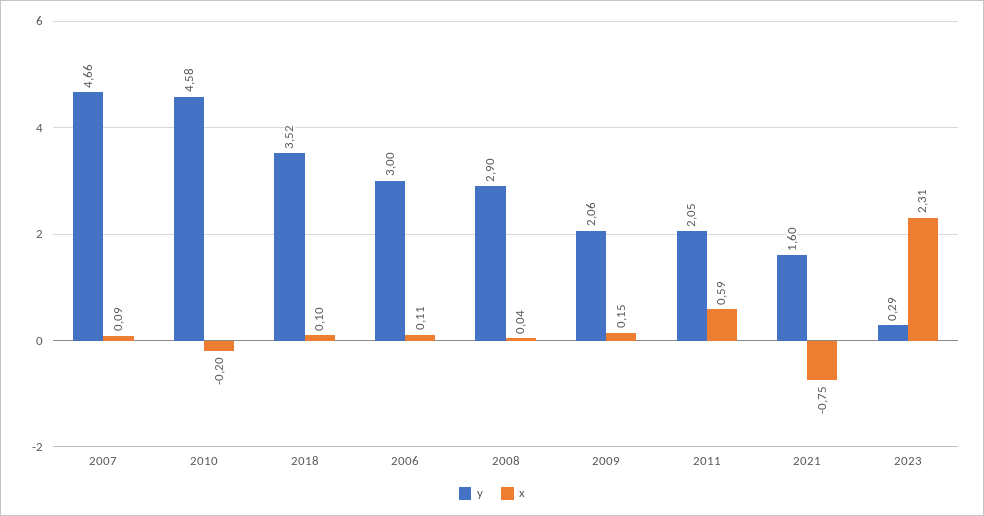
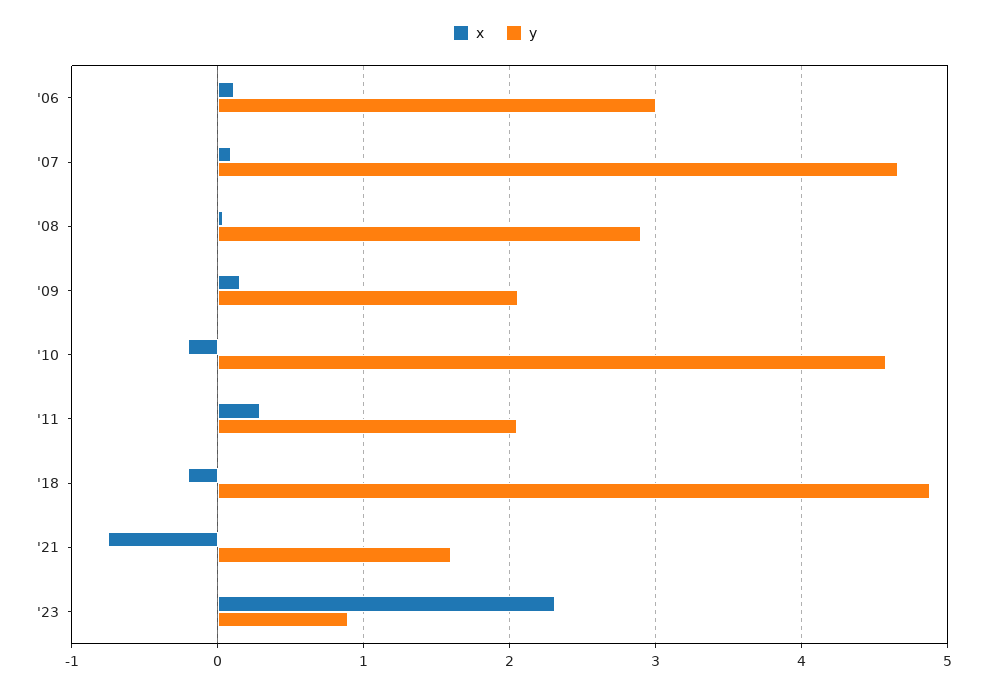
  {
    "y": {
      "2007": 4.66,
      "2010": 4.58,
-     "2018": 3.52,
+     "2018": 4.9,
      "2006": 3,
      "2008": 2.9,
      "2009": 2.06,
      "2011": 2.05,
      "2021": 1.6,
-     "2023": 0.29
+     "2023": 0.9
    },
    "x": {
      "2007": 0.09,
      "2010": -0.2,
-     "2018": 0.1,
+     "2018": -0.2,
      "2006": 0.11,
      "2008": 0.04,
      "2009": 0.15,
-     "2011": 0.59,
+     "2011": 0.3,
      "2021": -0.75,
      "2023": 2.31
    }
  }

